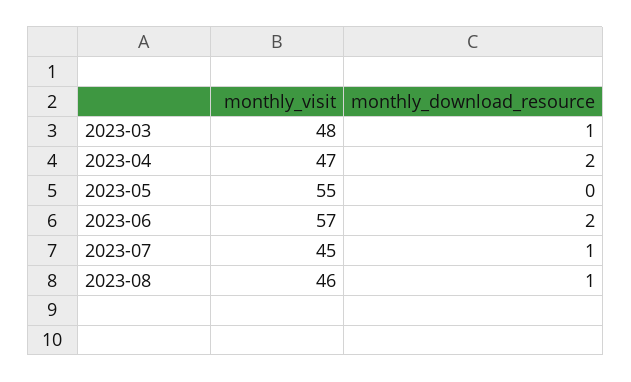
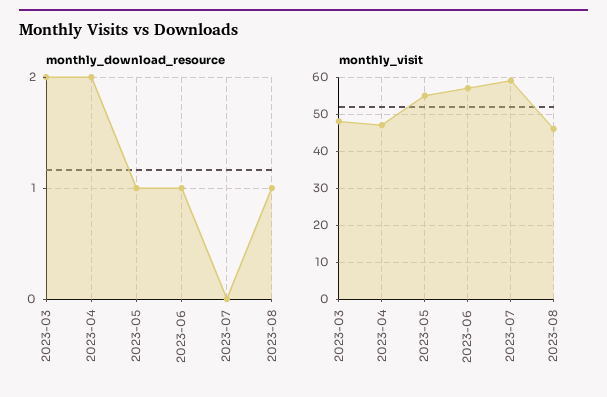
  {
    "monthly_visit": {
      "2023-03": 48,
      "2023-04": 47,
      "2023-05": 55,
      "2023-06": 57,
-     "2023-07": 45,
+     "2023-07": 60,
      "2023-08": 46
    },
    "monthly_download_resource": {
-     "2023-03": 1,
+     "2023-03": 2,
      "2023-04": 2,
-     "2023-05": 0,
+     "2023-05": 1,
-     "2023-06": 2,
+     "2023-06": 1,
-     "2023-07": 1,
+     "2023-07": 0,
      "2023-08": 1
    }
  }

